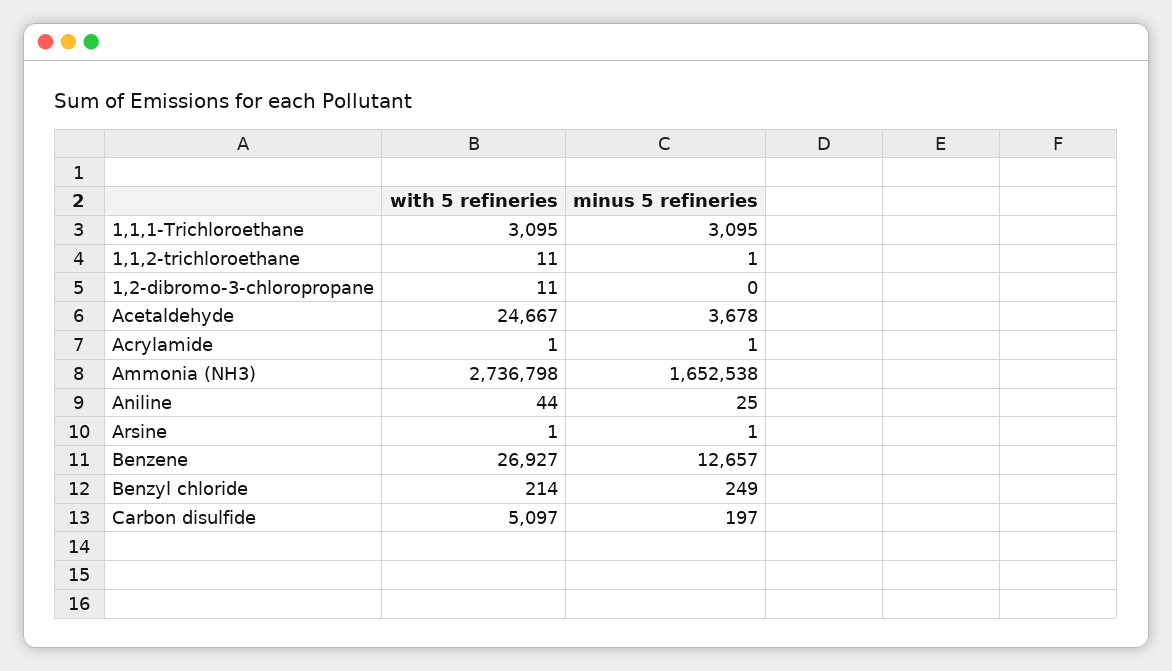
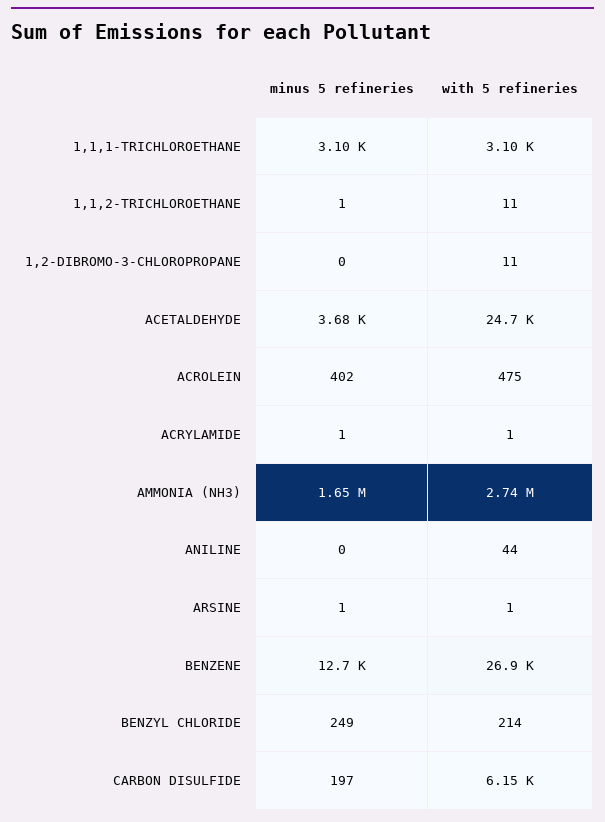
  {
    "with 5 refineries": {
      "1,1,1-Trichloroethane": 3095,
      "1,1,2-trichloroethane": 11,
      "1,2-dibromo-3-chloropropane": 11,
      "Acetaldehyde": 24667,
      "Acrylamide": 1,
      "Ammonia (NH3)": 2736798,
      "Aniline": 44,
      "Arsine": 1,
      "Benzene": 26927,
      "Benzyl chloride": 214,
-     "Carbon disulfide": 5097
+     "Carbon disulfide": 6150,
+     "ACROLEIN": 475
    },
    "minus 5 refineries": {
      "1,1,1-Trichloroethane": 3095,
      "1,1,2-trichloroethane": 1,
      "1,2-dibromo-3-chloropropane": 0,
      "Acetaldehyde": 3678,
      "Acrylamide": 1,
      "Ammonia (NH3)": 1652538,
-     "Aniline": 25,
+     "Aniline": 0,
      "Arsine": 1,
      "Benzene": 12657,
      "Benzyl chloride": 249,
-     "Carbon disulfide": 197
+     "Carbon disulfide": 197,
+     "ACROLEIN": 402
    }
  }

